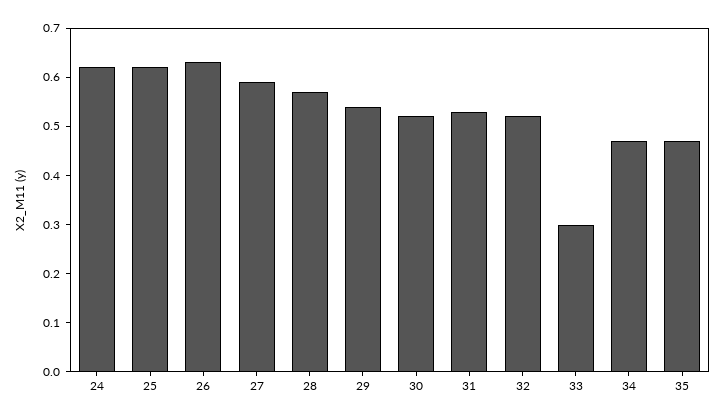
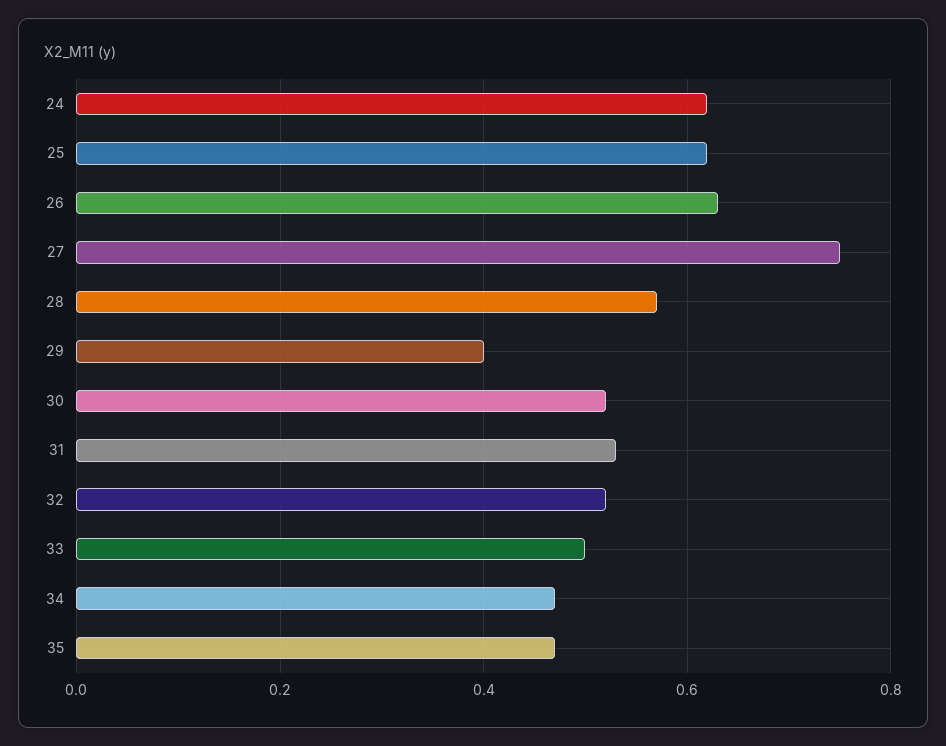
  {
    "24": 0.6,
    "25": 0.6,
    "26": 0.65,
-   "27": 0.6,
+   "27": 0.75,
    "28": 0.55,
-   "29": 0.55,
+   "29": 0.4,
    "30": 0.5,
    "31": 0.55,
    "32": 0.5,
-   "33": 0.3,
+   "33": 0.5,
    "34": 0.45,
    "35": 0.45
  }

